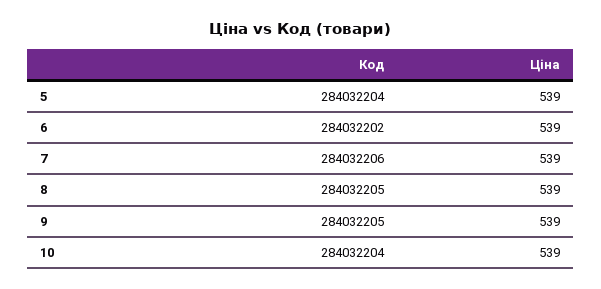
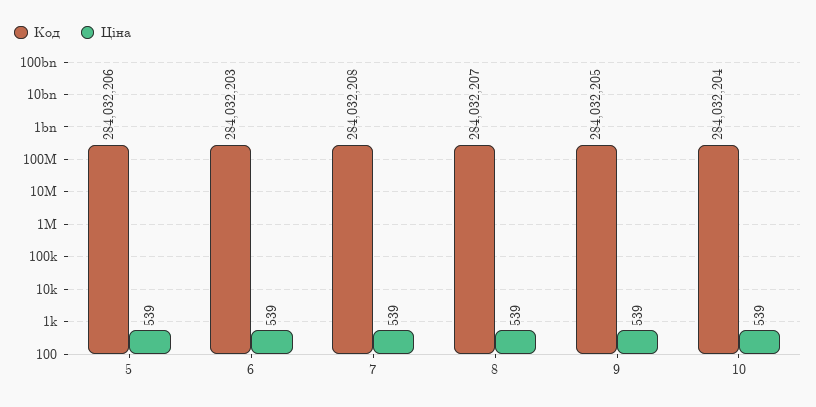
  {
    "Код": {
-     "5": 284032204,
+     "5": 284032206,
-     "6": 284032202,
+     "6": 284032203,
-     "7": 284032206,
+     "7": 284032208,
-     "8": 284032205,
+     "8": 284032207,
      "9": 284032205,
      "10": 284032204
    },
    "Ціна": {
      "5": 539,
      "6": 539,
      "7": 539,
      "8": 539,
      "9": 539,
      "10": 539
    }
  }

